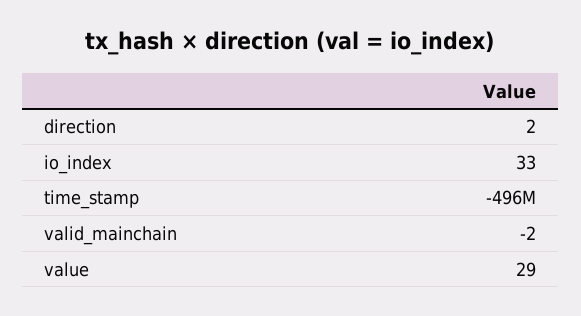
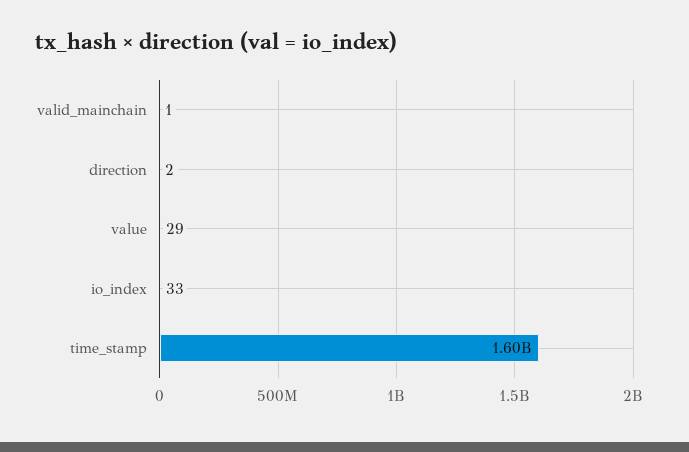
  {
    "direction": 2,
    "io_index": 33,
-   "time_stamp": -496000000,
+   "time_stamp": 1600000000,
-   "valid_mainchain": -2,
+   "valid_mainchain": 1,
    "value": 29
  }

